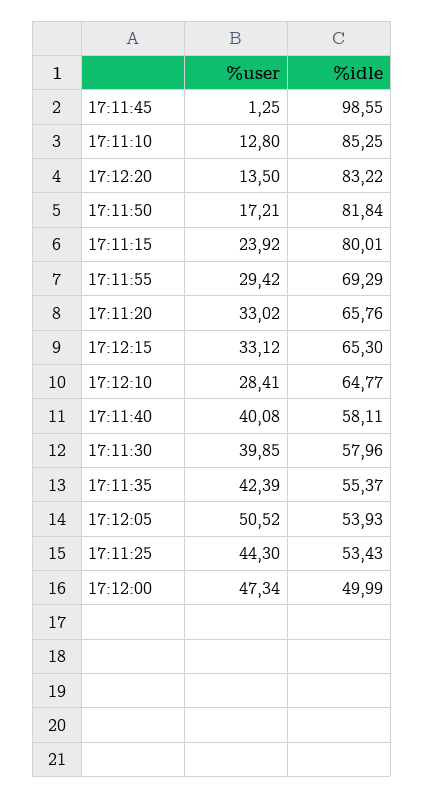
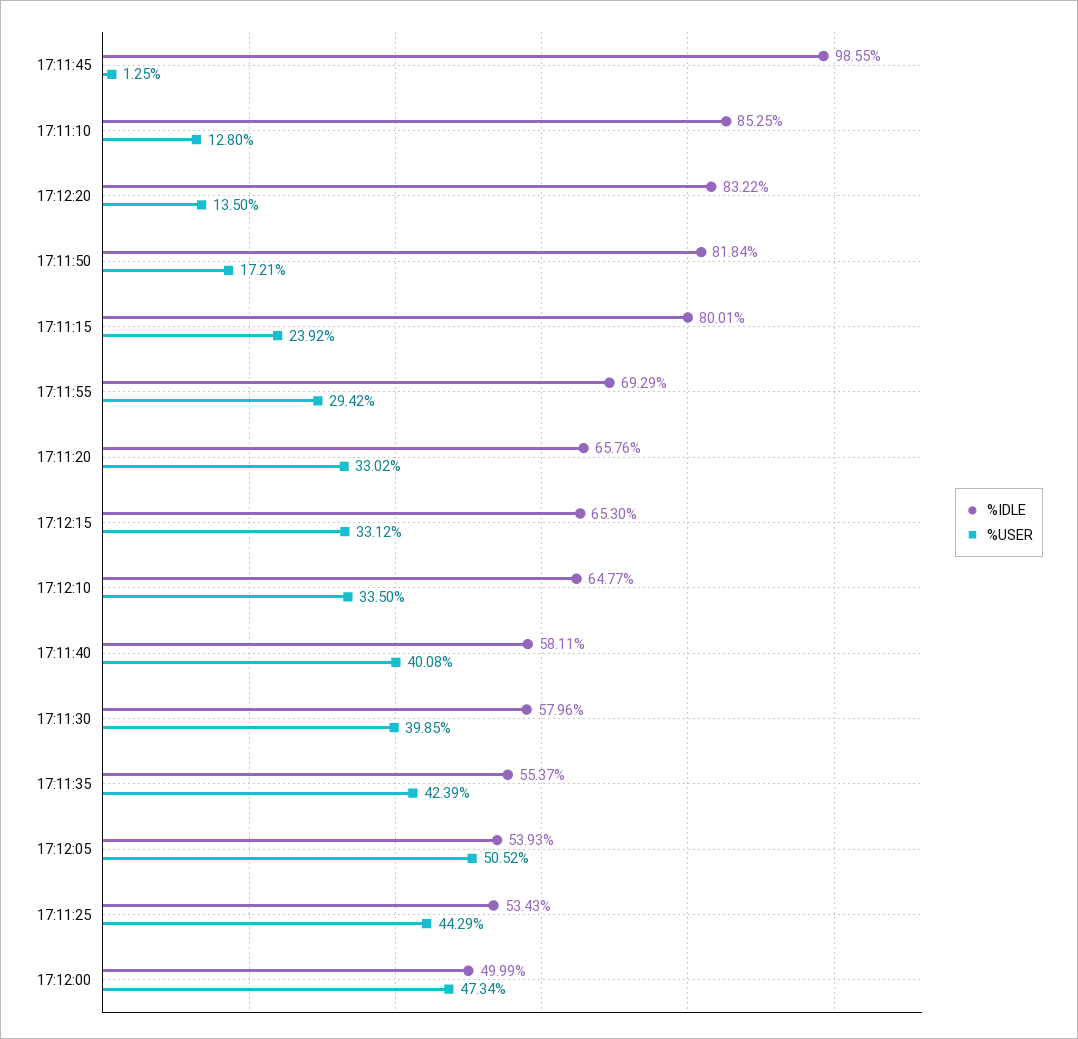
  {
    "%user": {
      "17:11:45": 1.25,
      "17:11:10": 12.8,
      "17:12:20": 13.5,
      "17:11:50": 17.21,
      "17:11:15": 23.92,
      "17:11:55": 29.42,
      "17:11:20": 33.02,
      "17:12:15": 33.12,
-     "17:12:10": 28.41,
+     "17:12:10": 33.5,
      "17:11:40": 40.08,
      "17:11:30": 39.85,
      "17:11:35": 42.39,
      "17:12:05": 50.52,
-     "17:11:25": 44.3,
+     "17:11:25": 44.29,
      "17:12:00": 47.34
    },
    "%idle": {
      "17:11:45": 98.55,
      "17:11:10": 85.25,
      "17:12:20": 83.22,
      "17:11:50": 81.84,
      "17:11:15": 80.01,
      "17:11:55": 69.29,
      "17:11:20": 65.76,
      "17:12:15": 65.3,
      "17:12:10": 64.77,
      "17:11:40": 58.11,
      "17:11:30": 57.96,
      "17:11:35": 55.37,
      "17:12:05": 53.93,
      "17:11:25": 53.43,
      "17:12:00": 49.99
    }
  }

